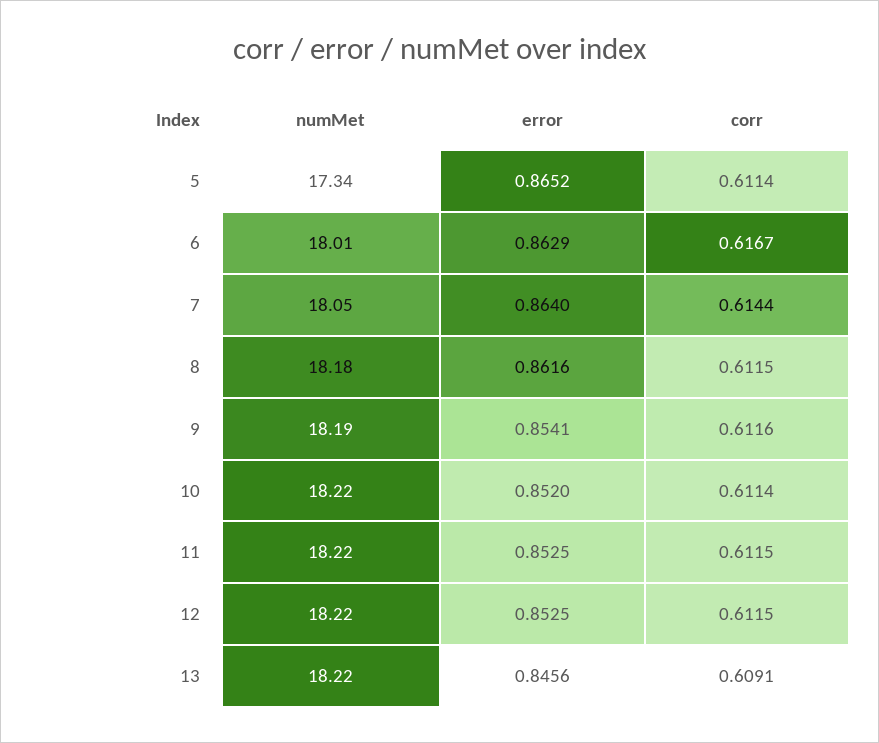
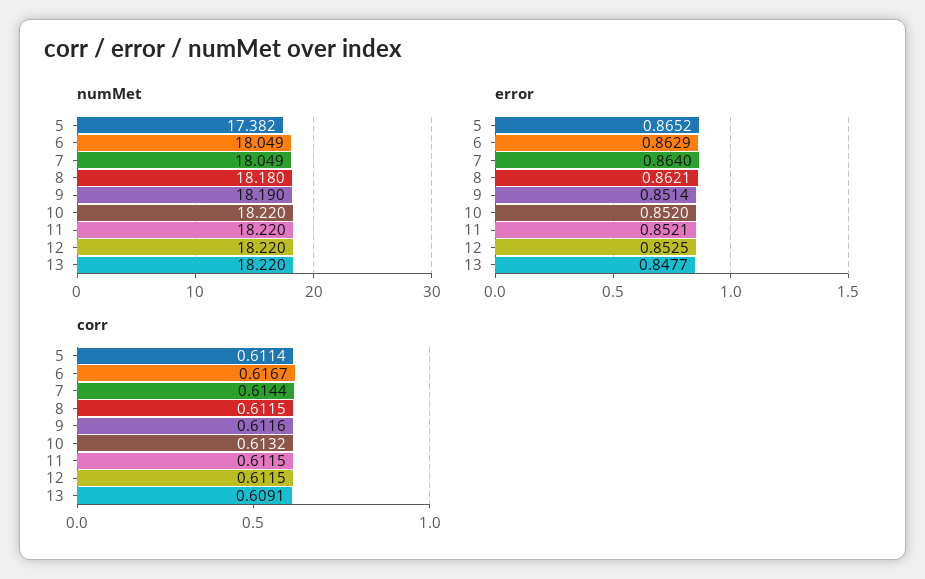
  {
    "numMet": {
-     "5": 17.34,
+     "5": 17.382,
-     "6": 18.01,
+     "6": 18.049,
      "7": 18.049,
      "8": 18.18,
      "9": 18.19,
      "10": 18.22,
      "11": 18.22,
      "12": 18.22,
      "13": 18.22
    },
    "error": {
      "5": 0.8652,
      "6": 0.8629,
      "7": 0.864,
-     "8": 0.8616,
+     "8": 0.8621,
-     "9": 0.8541,
+     "9": 0.8514,
      "10": 0.852,
-     "11": 0.8525,
+     "11": 0.8521,
      "12": 0.8525,
-     "13": 0.8456
+     "13": 0.8477
    },
    "corr": {
      "5": 0.6114,
      "6": 0.6167,
      "7": 0.6144,
      "8": 0.6115,
      "9": 0.6116,
-     "10": 0.6114,
+     "10": 0.6132,
      "11": 0.6115,
      "12": 0.6115,
      "13": 0.6091
    }
  }

